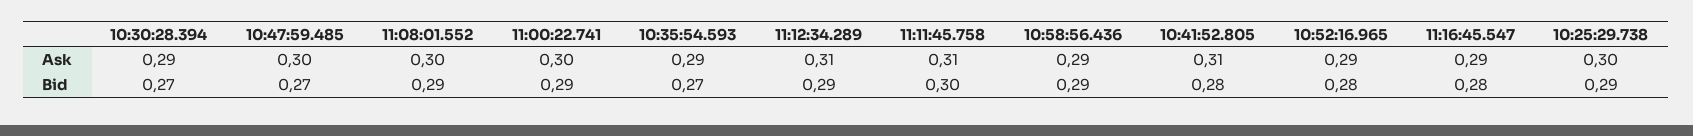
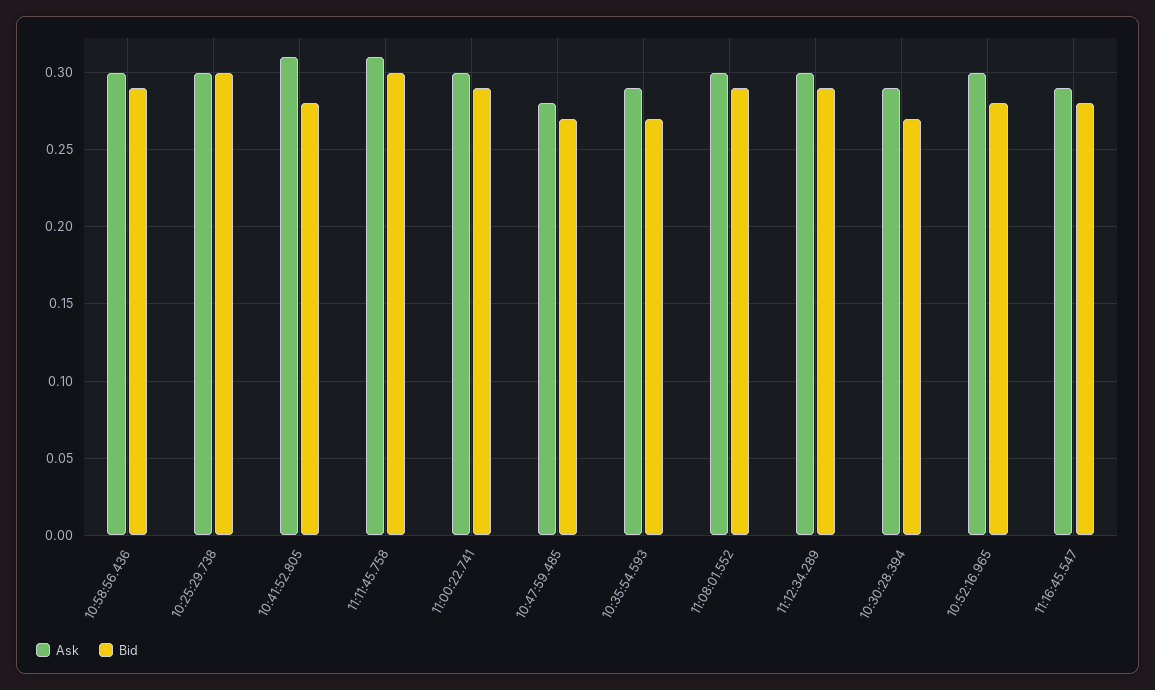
  {
    "Ask": {
      "10:30:28.394": 0.29,
-     "10:47:59.485": 0.3,
+     "10:47:59.485": 0.28,
      "11:08:01.552": 0.3,
      "11:00:22.741": 0.3,
      "10:35:54.593": 0.29,
-     "11:12:34.289": 0.31,
+     "11:12:34.289": 0.3,
      "11:11:45.758": 0.31,
-     "10:58:56.436": 0.29,
+     "10:58:56.436": 0.3,
      "10:41:52.805": 0.31,
-     "10:52:16.965": 0.29,
+     "10:52:16.965": 0.3,
      "11:16:45.547": 0.29,
      "10:25:29.738": 0.3
    },
    "Bid": {
      "10:30:28.394": 0.27,
      "10:47:59.485": 0.27,
      "11:08:01.552": 0.29,
      "11:00:22.741": 0.29,
      "10:35:54.593": 0.27,
      "11:12:34.289": 0.29,
      "11:11:45.758": 0.3,
      "10:58:56.436": 0.29,
      "10:41:52.805": 0.28,
      "10:52:16.965": 0.28,
      "11:16:45.547": 0.28,
-     "10:25:29.738": 0.29
+     "10:25:29.738": 0.3
    }
  }

